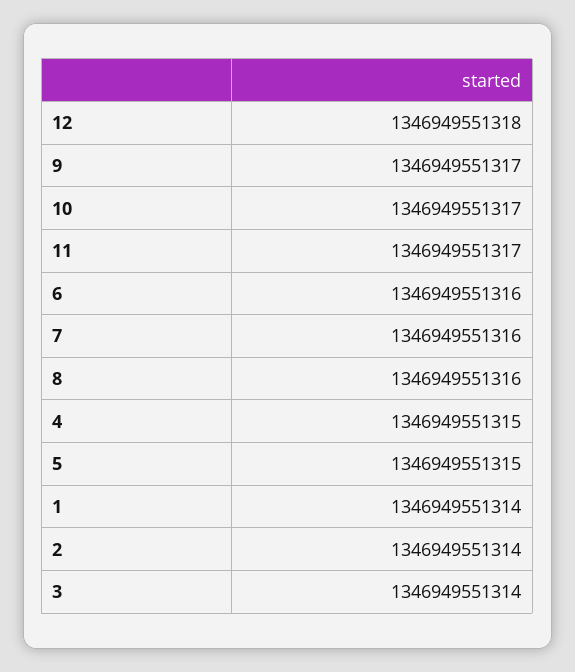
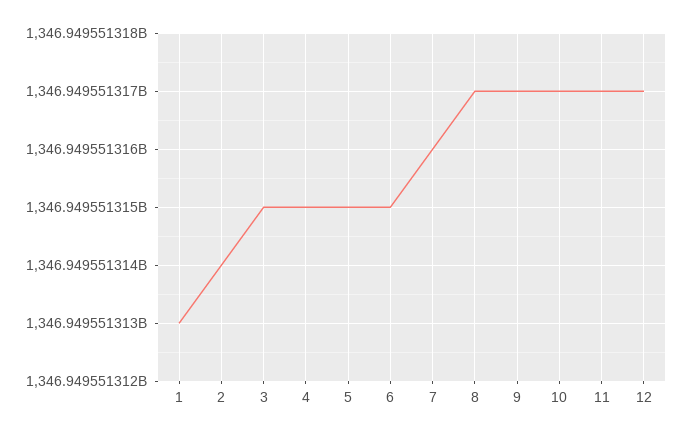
  {
-   "12": 1346949551318,
+   "12": 1346949551317,
    "9": 1346949551317,
    "10": 1346949551317,
    "11": 1346949551317,
-   "6": 1346949551316,
+   "6": 1346949551315,
    "7": 1346949551316,
-   "8": 1346949551316,
+   "8": 1346949551317,
    "4": 1346949551315,
    "5": 1346949551315,
-   "1": 1346949551314,
+   "1": 1346949551313,
    "2": 1346949551314,
-   "3": 1346949551314
+   "3": 1346949551315
  }

